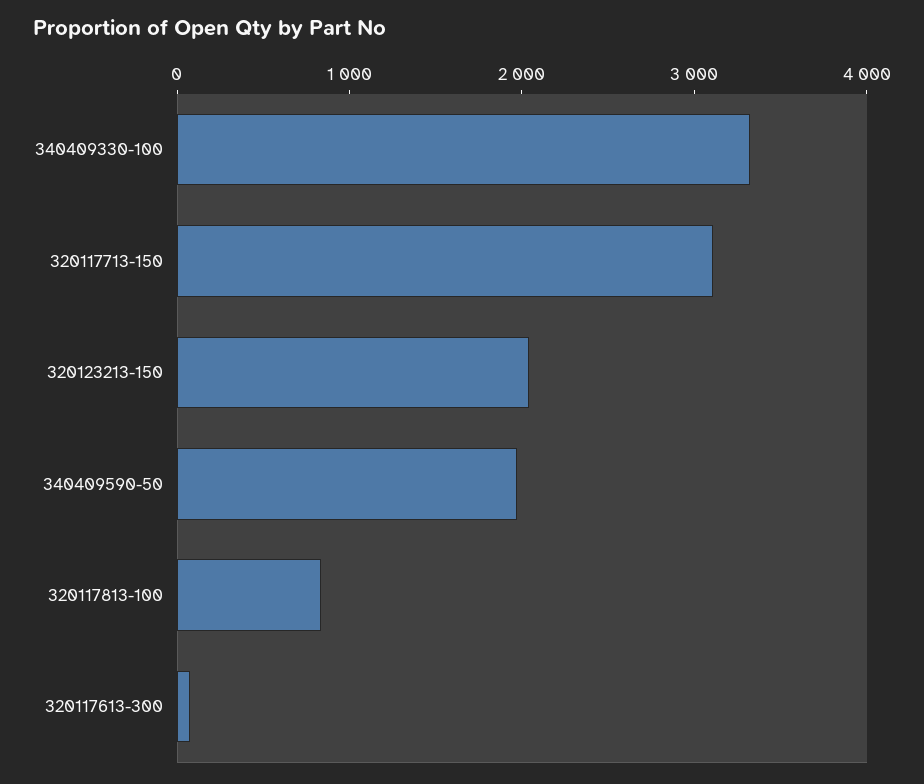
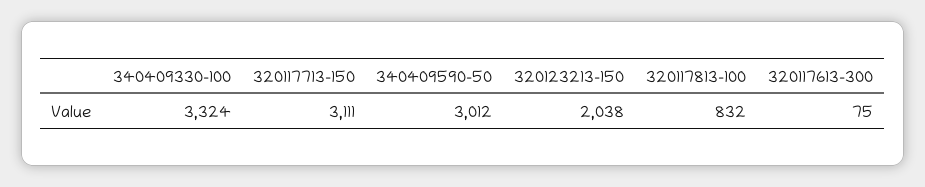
  {
    "340409330-100": 3324,
    "320117713-150": 3111,
    "320123213-150": 2038,
-   "340409590-50": 2000,
+   "340409590-50": 3012,
    "320117813-100": 832,
    "320117613-300": 75
  }

